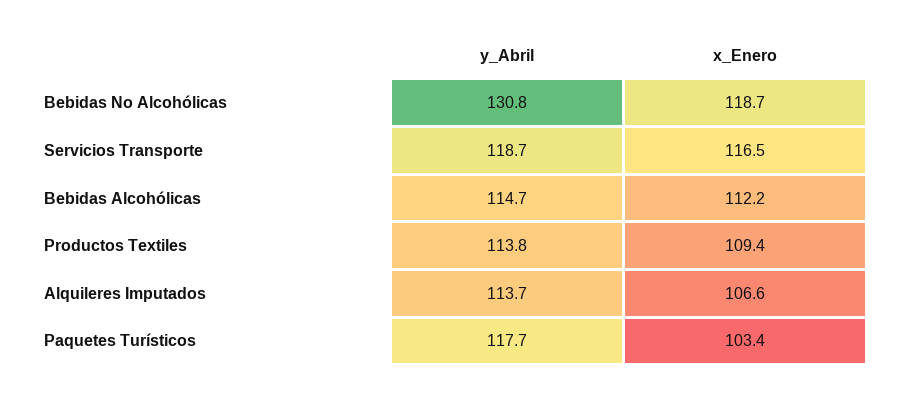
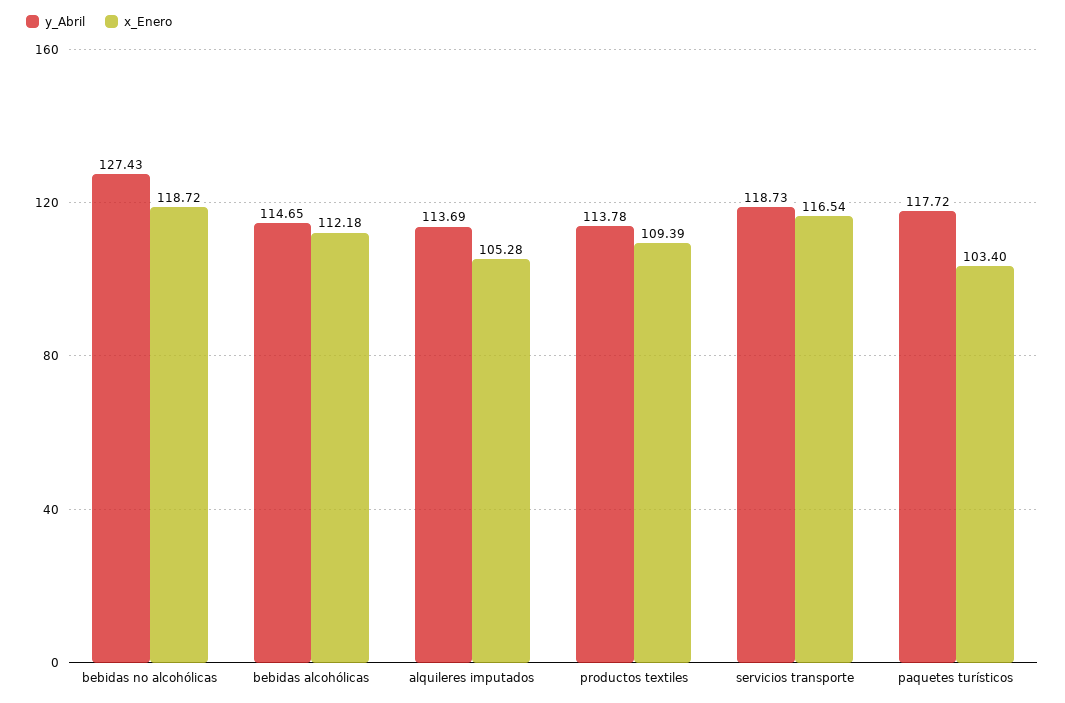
  {
    "y_Abril": {
-     "Bebidas No Alcohólicas": 130.8,
+     "Bebidas No Alcohólicas": 127.43,
      "Servicios Transporte": 118.73,
      "Bebidas Alcohólicas": 114.65,
      "Productos Textiles": 113.78,
      "Alquileres Imputados": 113.69,
      "Paquetes Turísticos": 117.72
    },
    "x_Enero": {
      "Bebidas No Alcohólicas": 118.72,
      "Servicios Transporte": 116.54,
      "Bebidas Alcohólicas": 112.18,
      "Productos Textiles": 109.39,
-     "Alquileres Imputados": 106.6,
+     "Alquileres Imputados": 105.28,
      "Paquetes Turísticos": 103.4
    }
  }

